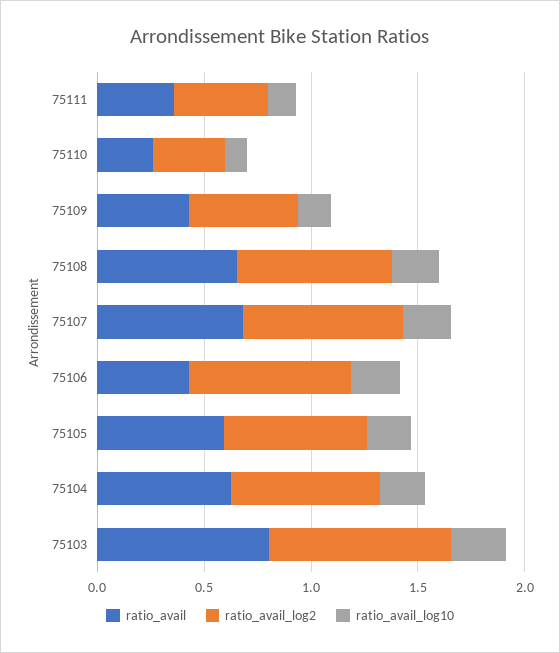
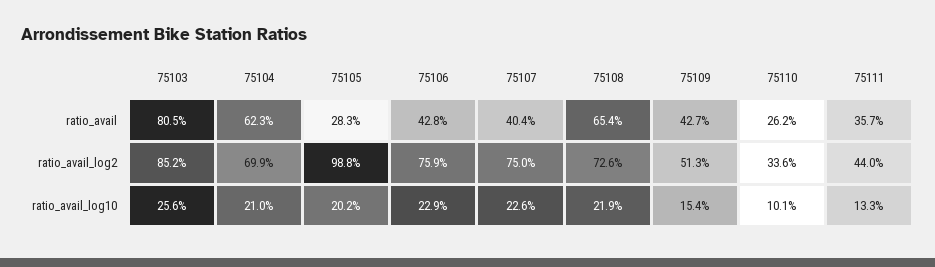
  {
    "ratio_avail": {
      "75111": 0.357,
      "75110": 0.262,
      "75109": 0.427,
      "75108": 0.654,
-     "75107": 0.7,
+     "75107": 0.404,
      "75106": 0.428,
-     "75105": 0.6,
+     "75105": 0.283,
      "75104": 0.623,
      "75103": 0.805
    },
    "ratio_avail_log2": {
      "75111": 0.44,
      "75110": 0.336,
      "75109": 0.513,
      "75108": 0.726,
      "75107": 0.75,
      "75106": 0.759,
-     "75105": 0.7,
+     "75105": 0.988,
      "75104": 0.699,
      "75103": 0.852
    },
    "ratio_avail_log10": {
      "75111": 0.133,
      "75110": 0.101,
      "75109": 0.154,
      "75108": 0.219,
      "75107": 0.226,
      "75106": 0.229,
      "75105": 0.202,
      "75104": 0.21,
      "75103": 0.256
    }
  }

